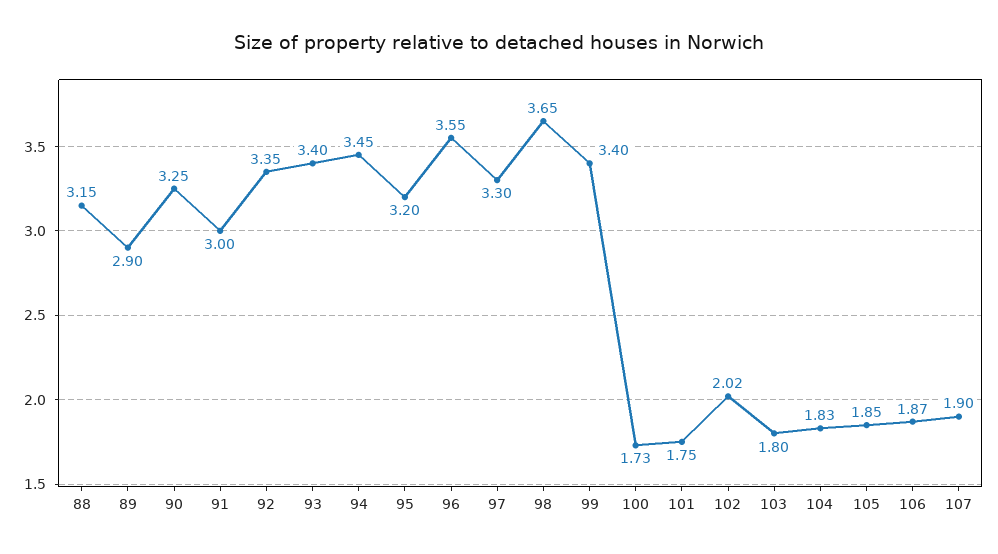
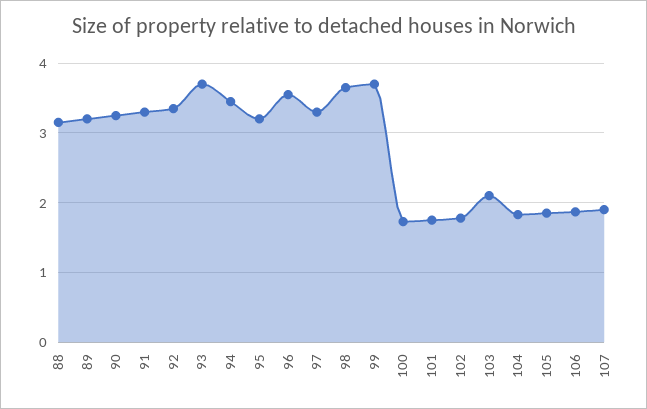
  {
    "88": 3.15,
-   "89": 2.9,
+   "89": 3.2,
    "90": 3.25,
-   "91": 3,
+   "91": 3.3,
    "92": 3.35,
-   "93": 3.4,
+   "93": 3.7,
    "94": 3.45,
    "95": 3.2,
    "96": 3.55,
    "97": 3.3,
    "98": 3.65,
-   "99": 3.4,
+   "99": 3.7,
    "100": 1.73,
    "101": 1.75,
-   "102": 2.02,
+   "102": 1.8,
-   "103": 1.8,
+   "103": 2.1,
    "104": 1.83,
    "105": 1.85,
    "106": 1.87,
    "107": 1.9
  }

